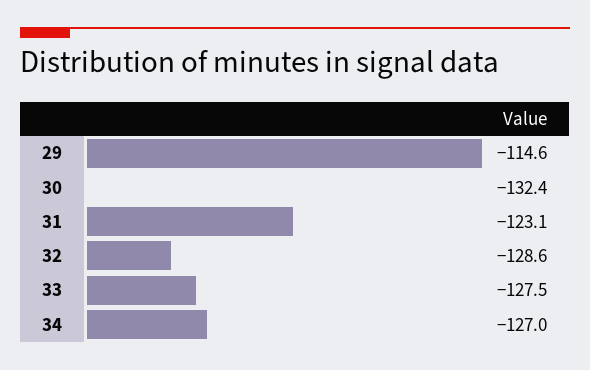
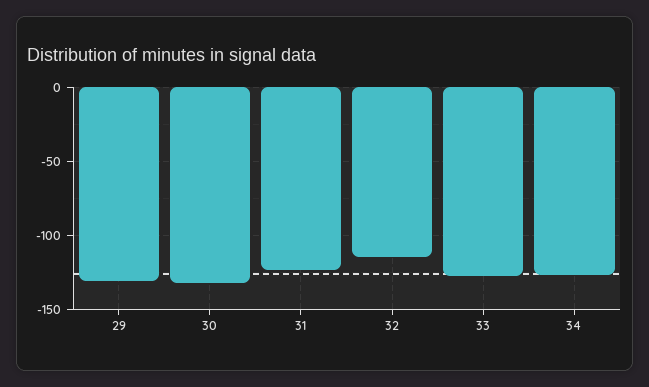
  {
-   "29": -114.6,
+   "29": -130,
    "30": -132.4,
    "31": -123.1,
-   "32": -128.6,
+   "32": -115,
    "33": -127.5,
    "34": -127
  }

